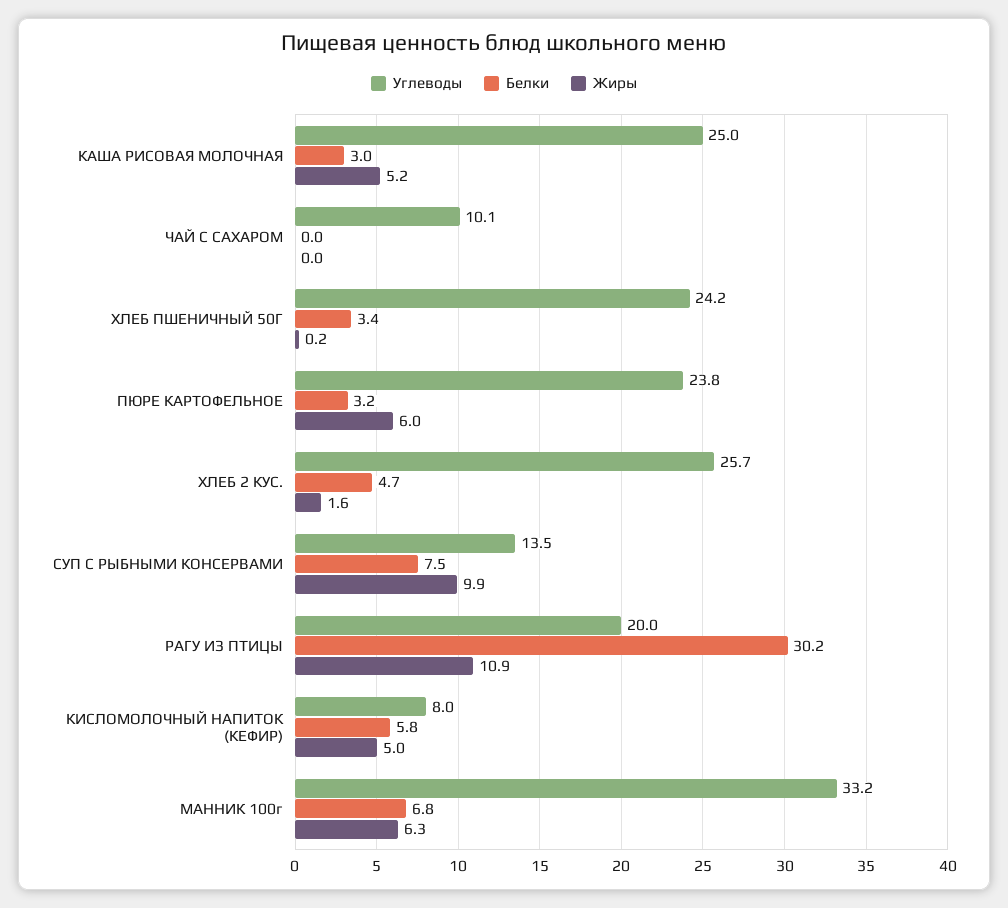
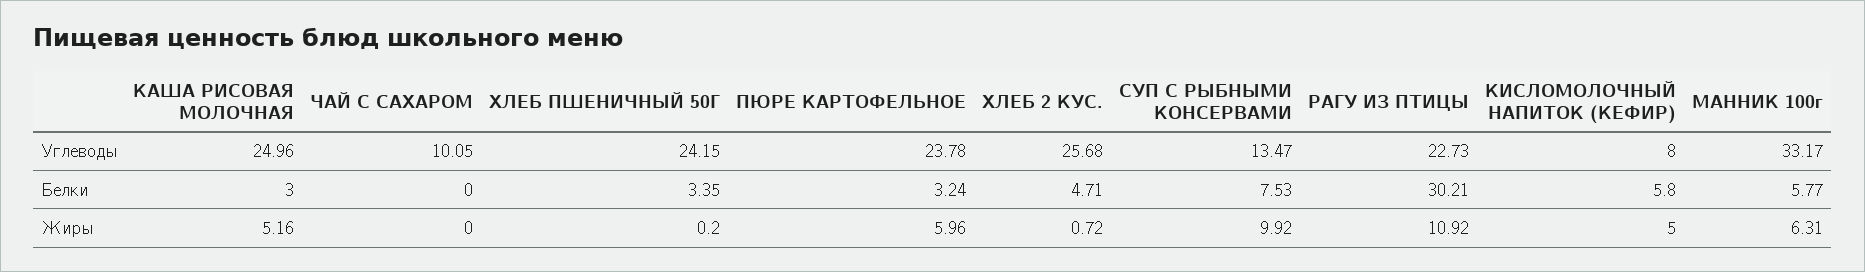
  {
    "Углеводы": {
      "КАША РИСОВАЯ МОЛОЧНАЯ": 24.96,
      "ЧАЙ С САХАРОМ": 10.05,
      "ХЛЕБ ПШЕНИЧНЫЙ 50Г": 24.15,
      "ПЮРЕ КАРТОФЕЛЬНОЕ": 23.78,
      "ХЛЕБ 2 КУС.": 25.68,
      "СУП С РЫБНЫМИ КОНСЕРВАМИ": 13.47,
-     "РАГУ ИЗ ПТИЦЫ": 20,
+     "РАГУ ИЗ ПТИЦЫ": 22.73,
      "КИСЛОМОЛОЧНЫЙ НАПИТОК (КЕФИР)": 8,
      "МАННИК 100г": 33.17
    },
    "Белки": {
      "КАША РИСОВАЯ МОЛОЧНАЯ": 3,
      "ЧАЙ С САХАРОМ": 0,
      "ХЛЕБ ПШЕНИЧНЫЙ 50Г": 3.35,
      "ПЮРЕ КАРТОФЕЛЬНОЕ": 3.24,
      "ХЛЕБ 2 КУС.": 4.71,
      "СУП С РЫБНЫМИ КОНСЕРВАМИ": 7.53,
      "РАГУ ИЗ ПТИЦЫ": 30.21,
      "КИСЛОМОЛОЧНЫЙ НАПИТОК (КЕФИР)": 5.8,
-     "МАННИК 100г": 6.8
+     "МАННИК 100г": 5.77
    },
    "Жиры": {
      "КАША РИСОВАЯ МОЛОЧНАЯ": 5.16,
      "ЧАЙ С САХАРОМ": 0,
      "ХЛЕБ ПШЕНИЧНЫЙ 50Г": 0.2,
      "ПЮРЕ КАРТОФЕЛЬНОЕ": 5.96,
-     "ХЛЕБ 2 КУС.": 1.6,
+     "ХЛЕБ 2 КУС.": 0.72,
      "СУП С РЫБНЫМИ КОНСЕРВАМИ": 9.92,
      "РАГУ ИЗ ПТИЦЫ": 10.92,
      "КИСЛОМОЛОЧНЫЙ НАПИТОК (КЕФИР)": 5,
      "МАННИК 100г": 6.31
    }
  }

